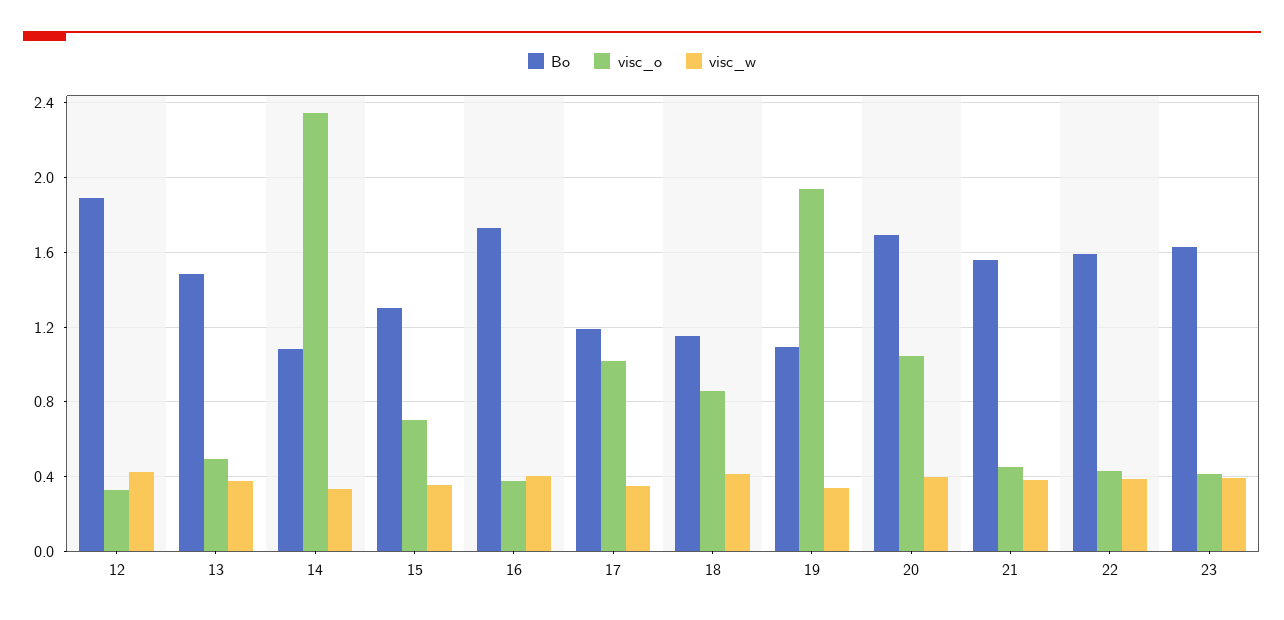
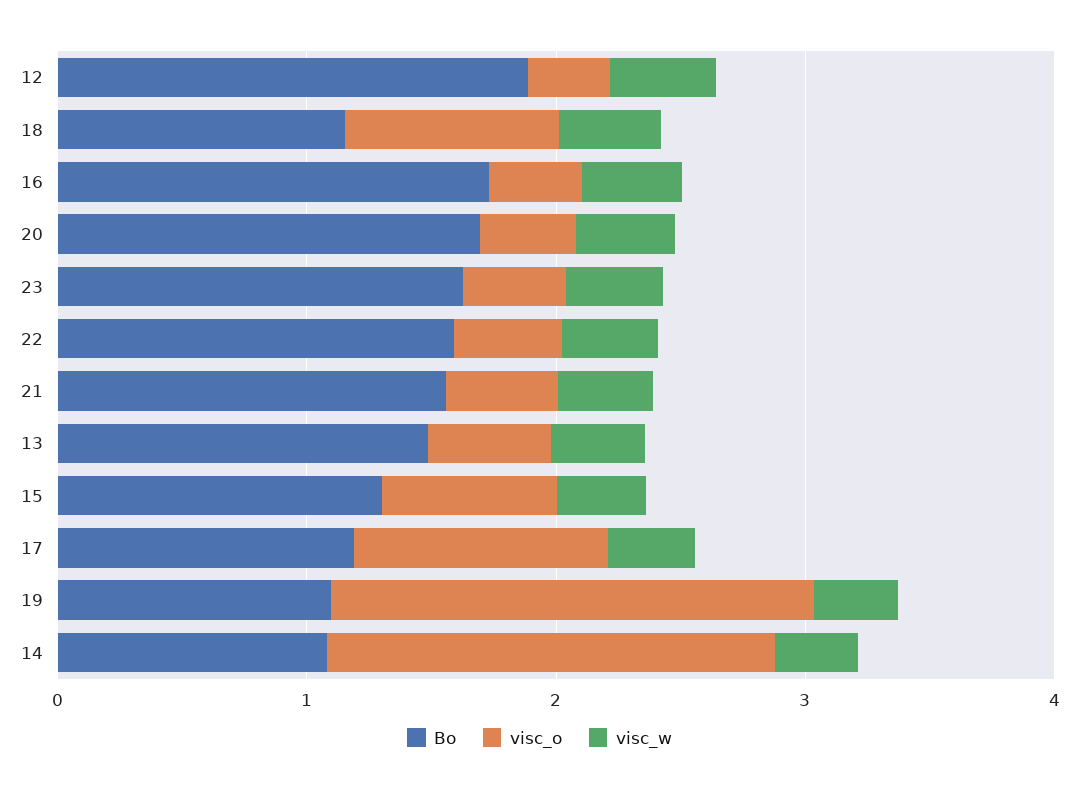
  {
    "Bo": {
      "12": 1.9,
      "13": 1.5,
      "14": 1.1,
      "15": 1.3,
      "16": 1.75,
      "17": 1.2,
      "18": 1.15,
      "19": 1.1,
      "20": 1.7,
      "21": 1.55,
      "22": 1.6,
      "23": 1.65
    },
    "visc_o": {
      "12": 0.35,
      "13": 0.5,
-     "14": 2.35,
+     "14": 1.8,
      "15": 0.7,
      "16": 0.35,
      "17": 1,
      "18": 0.85,
      "19": 1.95,
-     "20": 1.05,
+     "20": 0.4,
      "21": 0.45,
      "22": 0.45,
      "23": 0.4
    },
    "visc_w": {
      "12": 0.4,
      "13": 0.35,
      "14": 0.35,
      "15": 0.35,
      "16": 0.4,
      "17": 0.35,
      "18": 0.4,
      "19": 0.35,
      "20": 0.4,
      "21": 0.4,
      "22": 0.4,
      "23": 0.4
    }
  }

